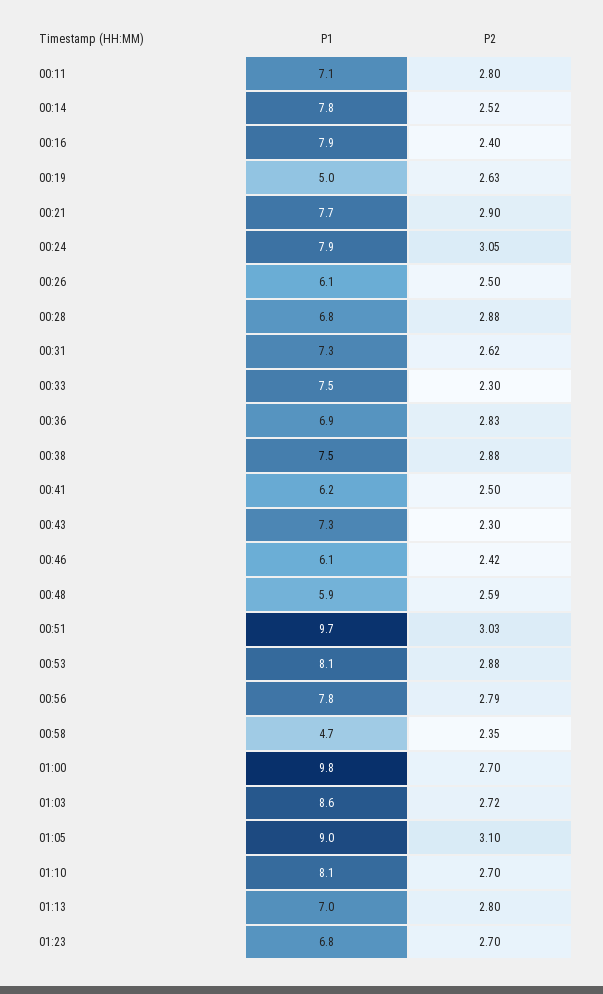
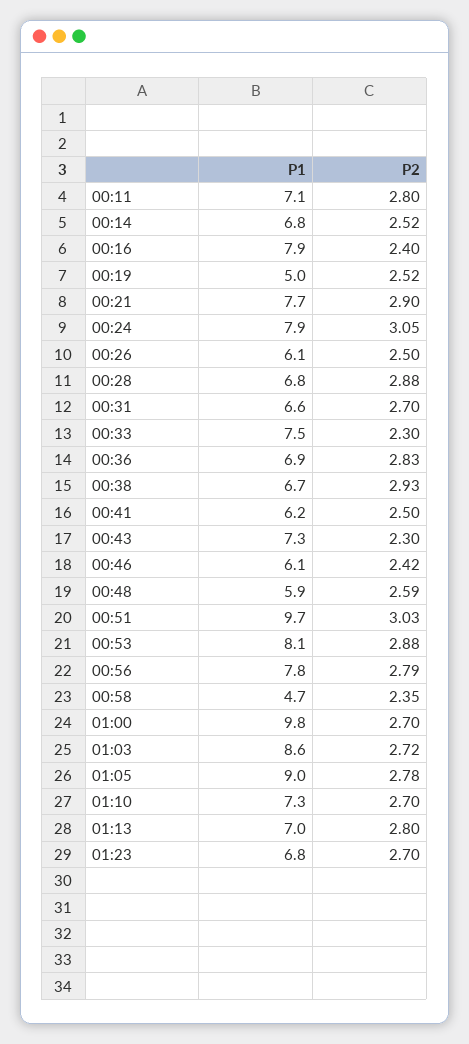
  {
    "P1": {
      "00:11": 7.1,
-     "00:14": 7.8,
+     "00:14": 6.8,
      "00:16": 7.9,
      "00:19": 5,
      "00:21": 7.7,
      "00:24": 7.9,
      "00:26": 6.1,
      "00:28": 6.8,
-     "00:31": 7.3,
+     "00:31": 6.6,
      "00:33": 7.5,
      "00:36": 6.9,
-     "00:38": 7.5,
+     "00:38": 6.7,
      "00:41": 6.2,
      "00:43": 7.3,
      "00:46": 6.1,
      "00:48": 5.9,
      "00:51": 9.7,
      "00:53": 8.1,
      "00:56": 7.8,
      "00:58": 4.7,
      "01:00": 9.8,
      "01:03": 8.6,
      "01:05": 9,
-     "01:10": 8.1,
+     "01:10": 7.3,
      "01:13": 7,
      "01:23": 6.8
    },
    "P2": {
      "00:11": 2.8,
      "00:14": 2.52,
      "00:16": 2.4,
-     "00:19": 2.63,
+     "00:19": 2.52,
      "00:21": 2.9,
      "00:24": 3.05,
      "00:26": 2.5,
      "00:28": 2.88,
-     "00:31": 2.62,
+     "00:31": 2.7,
      "00:33": 2.3,
      "00:36": 2.83,
-     "00:38": 2.88,
+     "00:38": 2.93,
      "00:41": 2.5,
      "00:43": 2.3,
      "00:46": 2.42,
      "00:48": 2.59,
      "00:51": 3.03,
      "00:53": 2.88,
      "00:56": 2.79,
      "00:58": 2.35,
      "01:00": 2.7,
      "01:03": 2.72,
-     "01:05": 3.1,
+     "01:05": 2.78,
      "01:10": 2.7,
      "01:13": 2.8,
      "01:23": 2.7
    }
  }

